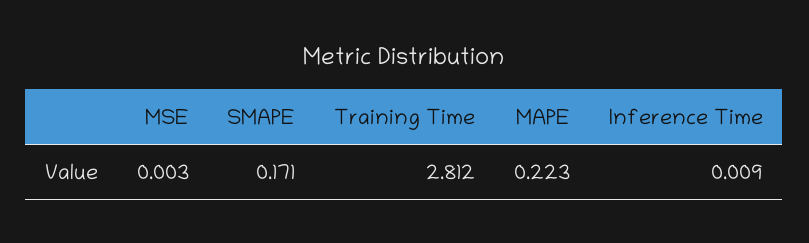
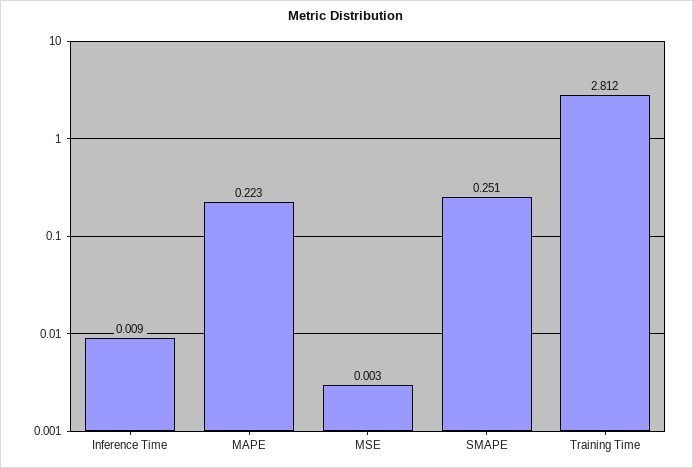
  {
    "MSE": 0.003,
-   "SMAPE": 0.171,
+   "SMAPE": 0.251,
    "Training Time": 2.812,
    "MAPE": 0.223,
    "Inference Time": 0.009
  }

